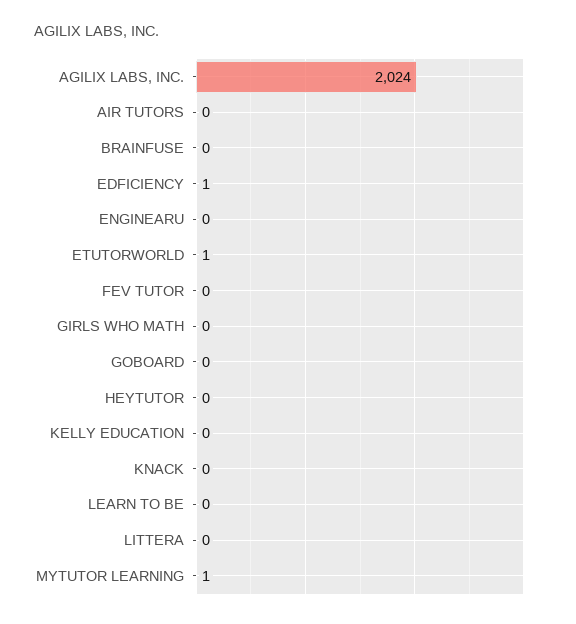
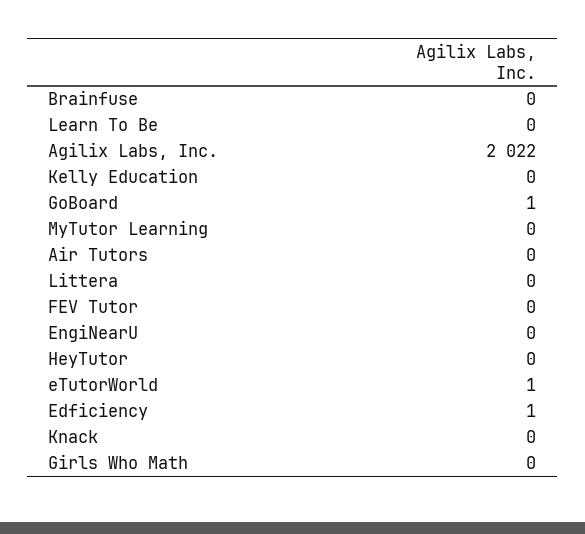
  {
-   "AGILIX LABS, INC.": 2024,
+   "AGILIX LABS, INC.": 2022,
    "AIR TUTORS": 0,
    "BRAINFUSE": 0,
    "EDFICIENCY": 1,
    "ENGINEARU": 0,
    "ETUTORWORLD": 1,
    "FEV TUTOR": 0,
    "GIRLS WHO MATH": 0,
-   "GOBOARD": 0,
+   "GOBOARD": 1,
    "HEYTUTOR": 0,
    "KELLY EDUCATION": 0,
    "KNACK": 0,
    "LEARN TO BE": 0,
    "LITTERA": 0,
-   "MYTUTOR LEARNING": 1
+   "MYTUTOR LEARNING": 0
  }

